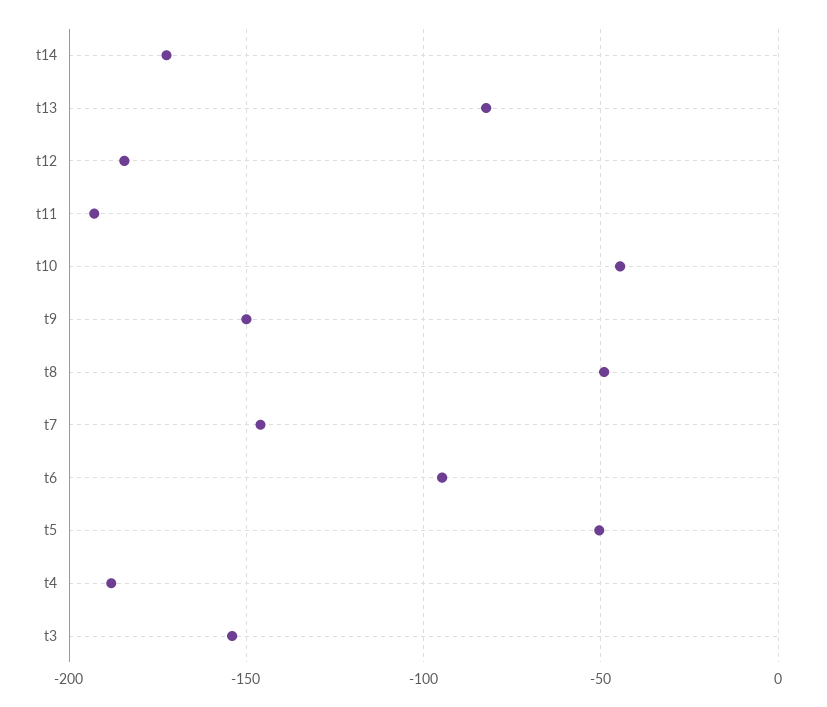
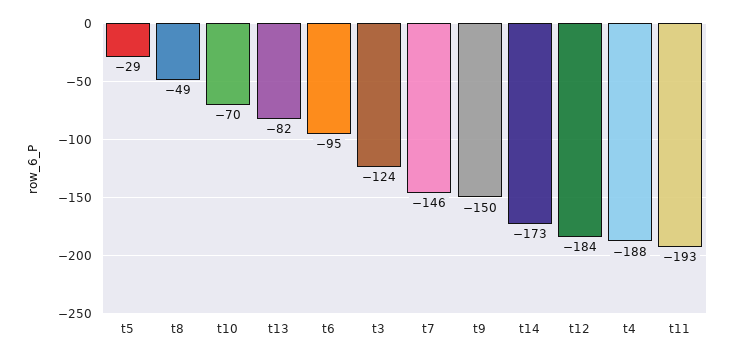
  {
    "t14": -173,
    "t13": -82,
    "t12": -184,
    "t11": -193,
-   "t10": -45,
+   "t10": -70,
    "t9": -150,
    "t8": -49,
    "t7": -146,
    "t6": -95,
-   "t5": -50,
+   "t5": -29,
    "t4": -188,
-   "t3": -155
+   "t3": -124
  }

